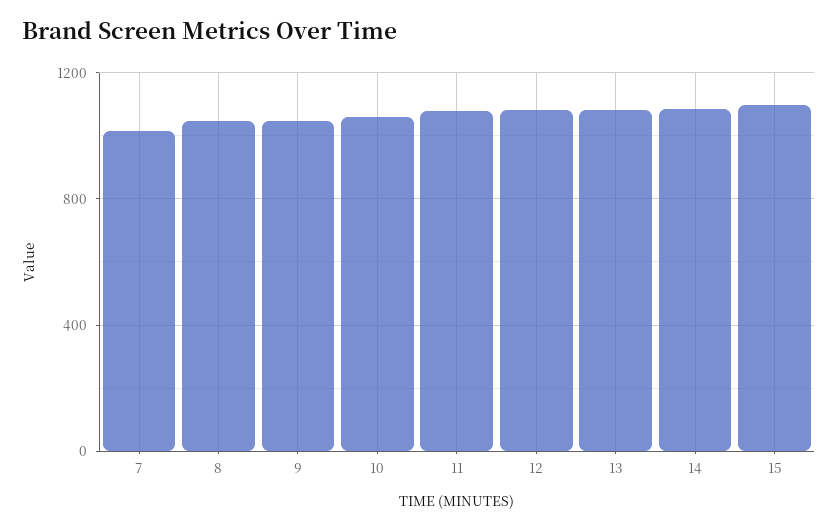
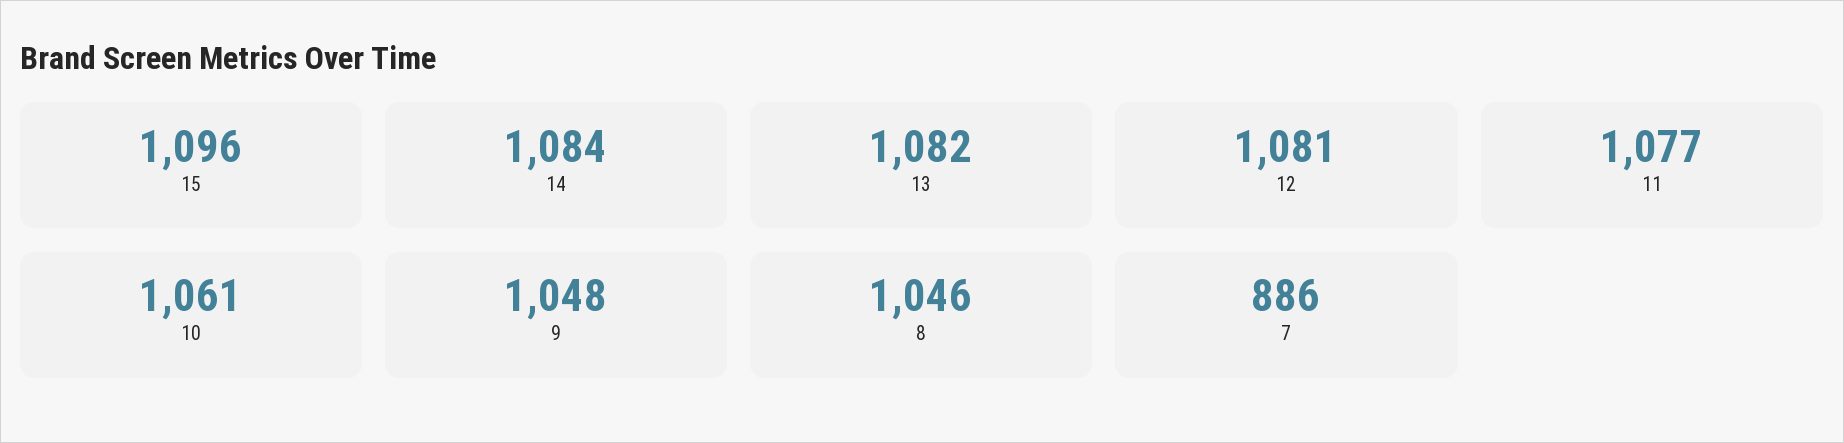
  {
-   "7": 1000,
+   "7": 886,
    "8": 1046,
    "9": 1048,
    "10": 1061,
    "11": 1077,
    "12": 1081,
    "13": 1082,
    "14": 1084,
    "15": 1096
  }

